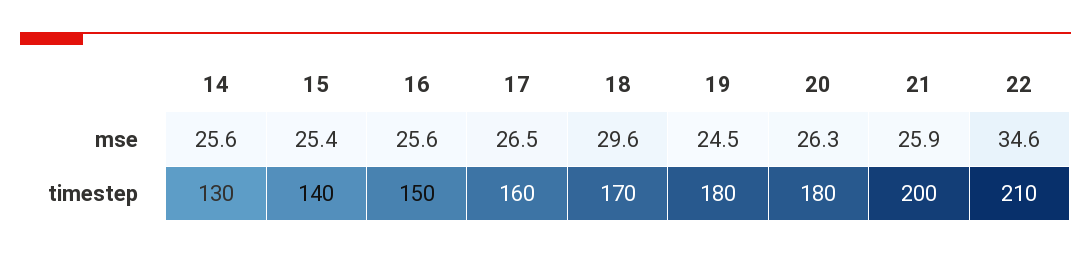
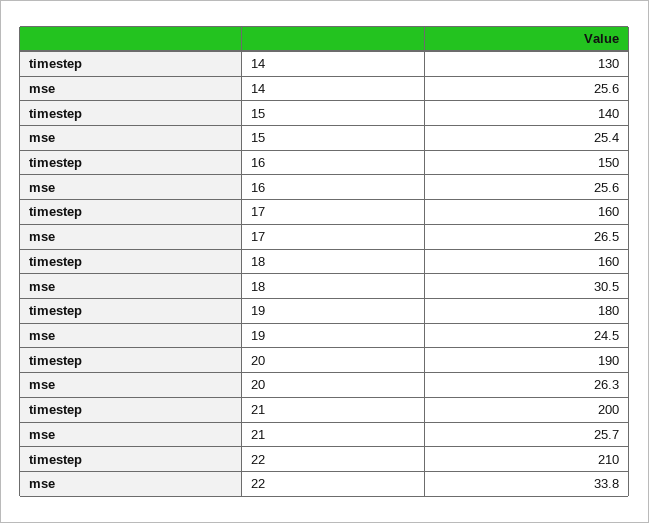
  {
    "14": {
      "mse": 25.6,
      "timestep": 130
    },
    "15": {
      "mse": 25.4,
      "timestep": 140
    },
    "16": {
      "mse": 25.6,
      "timestep": 150
    },
    "17": {
      "mse": 26.5,
      "timestep": 160
    },
    "18": {
-     "mse": 29.6,
+     "mse": 30.5,
-     "timestep": 170
+     "timestep": 160
    },
    "19": {
      "mse": 24.5,
      "timestep": 180
    },
    "20": {
      "mse": 26.3,
-     "timestep": 180
+     "timestep": 190
    },
    "21": {
-     "mse": 25.9,
+     "mse": 25.7,
      "timestep": 200
    },
    "22": {
-     "mse": 34.6,
+     "mse": 33.8,
      "timestep": 210
    }
  }

